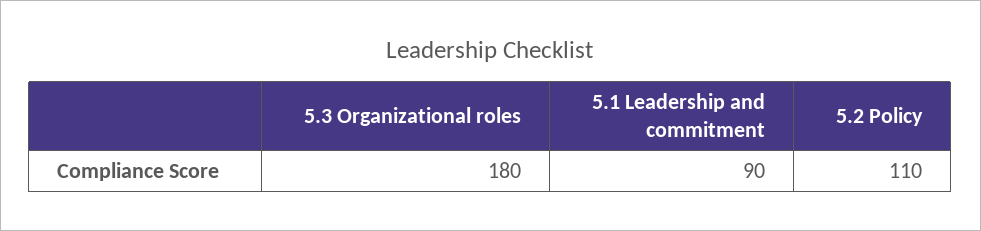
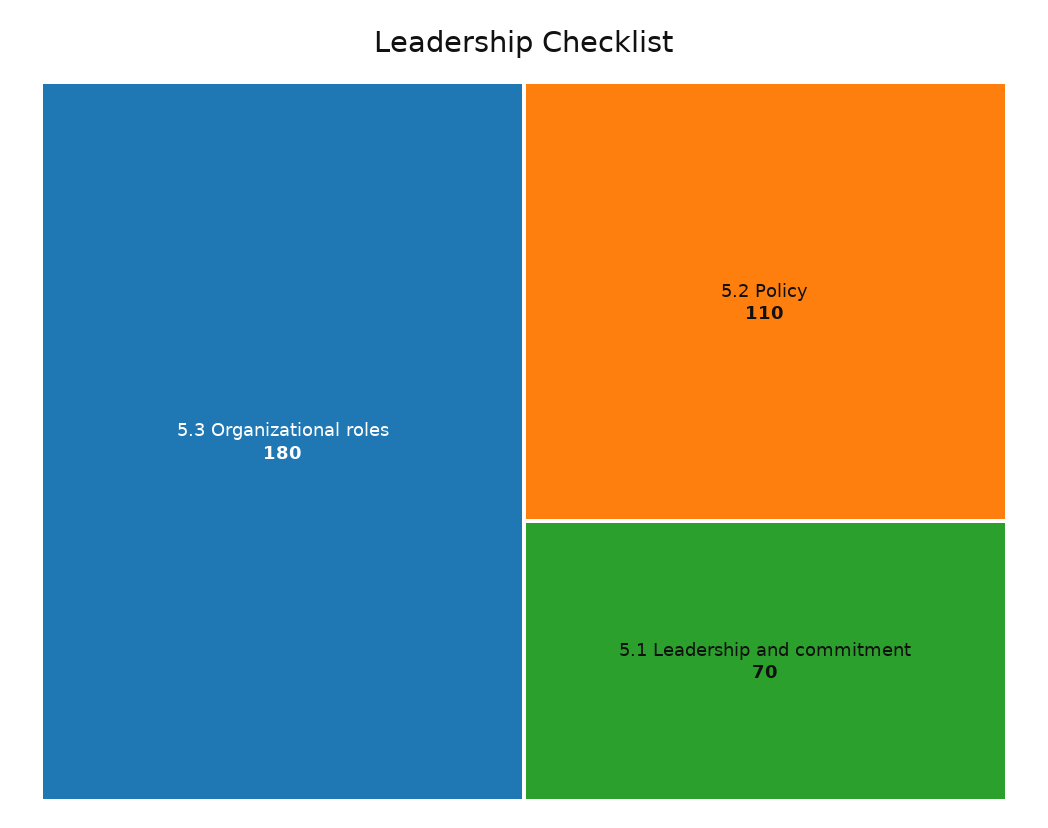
  {
    "5.3 Organizational roles": 180,
-   "5.1 Leadership and commitment": 90,
+   "5.1 Leadership and commitment": 70,
    "5.2 Policy": 110
  }

